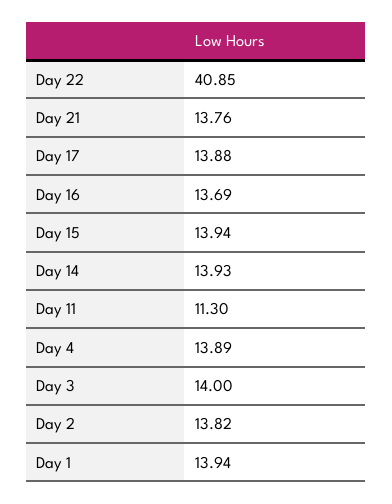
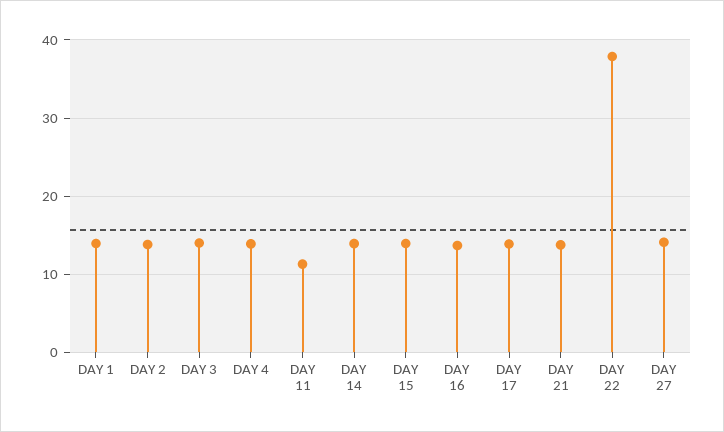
  {
-   "Day 22": 40.85,
+   "Day 22": 38,
    "Day 21": 13.76,
    "Day 17": 13.88,
    "Day 16": 13.69,
    "Day 15": 13.94,
    "Day 14": 13.93,
    "Day 11": 11.3,
    "Day 4": 13.89,
    "Day 3": 14,
    "Day 2": 13.82,
-   "Day 1": 13.94
+   "Day 1": 13.94,
+   "DAY 27": 14
  }

